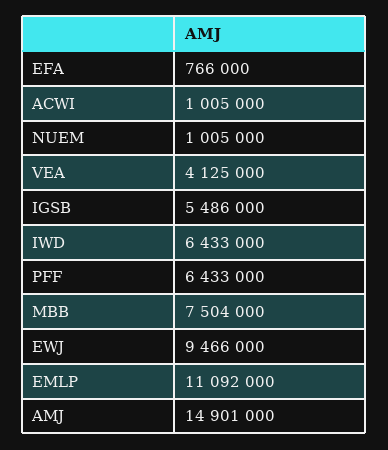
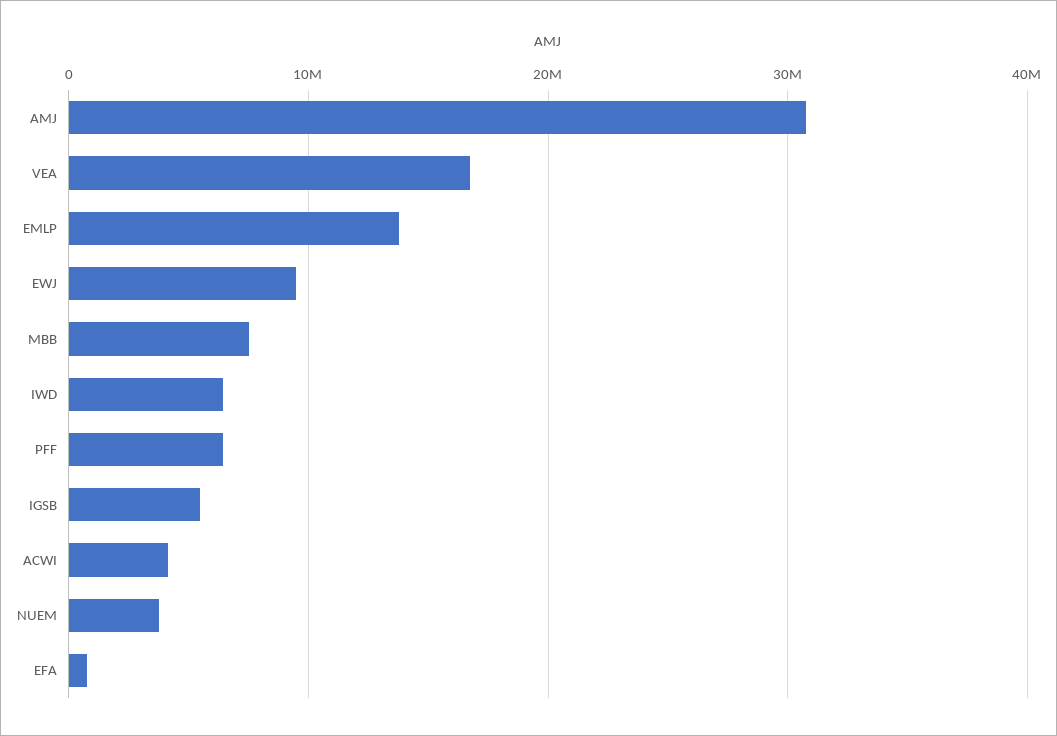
  {
    "EFA": 766000,
-   "ACWI": 1005000,
+   "ACWI": 4000000,
-   "NUEM": 1005000,
+   "NUEM": 4000000,
-   "VEA": 4125000,
+   "VEA": 17000000,
    "IGSB": 5486000,
    "IWD": 6433000,
    "PFF": 6433000,
    "MBB": 7504000,
    "EWJ": 9466000,
-   "EMLP": 11092000,
+   "EMLP": 14000000,
-   "AMJ": 14901000
+   "AMJ": 31000000
  }

